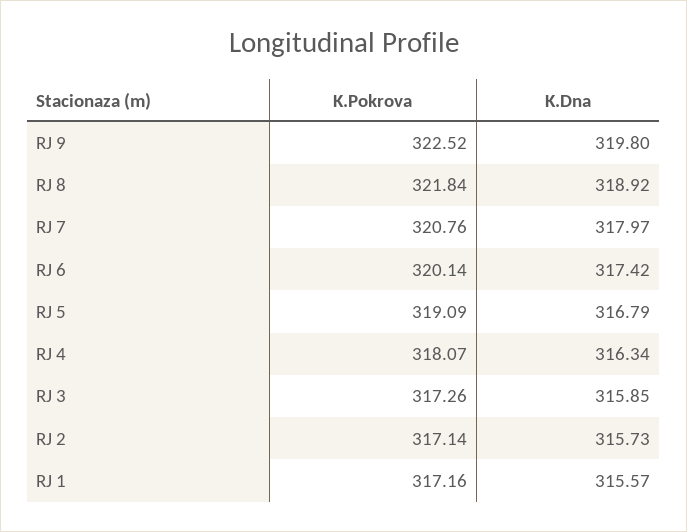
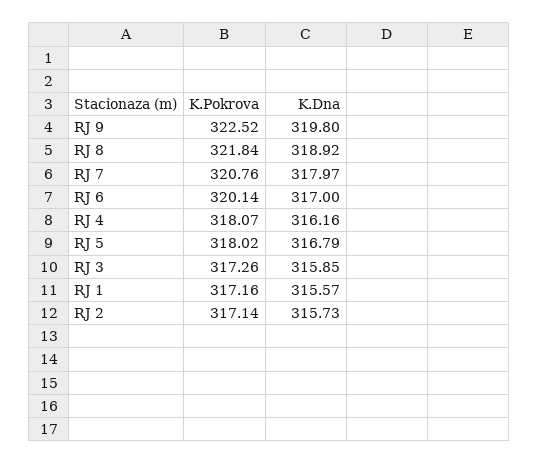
  {
    "K.Pokrova": {
      "RJ 9": 322.52,
      "RJ 8": 321.84,
      "RJ 7": 320.76,
      "RJ 6": 320.14,
-     "RJ 5": 319.09,
+     "RJ 5": 318.02,
      "RJ 4": 318.07,
      "RJ 3": 317.26,
      "RJ 2": 317.14,
      "RJ 1": 317.16
    },
    "K.Dna": {
      "RJ 9": 319.8,
      "RJ 8": 318.92,
      "RJ 7": 317.97,
-     "RJ 6": 317.42,
+     "RJ 6": 317,
      "RJ 5": 316.79,
-     "RJ 4": 316.34,
+     "RJ 4": 316.16,
      "RJ 3": 315.85,
      "RJ 2": 315.73,
      "RJ 1": 315.57
    }
  }

